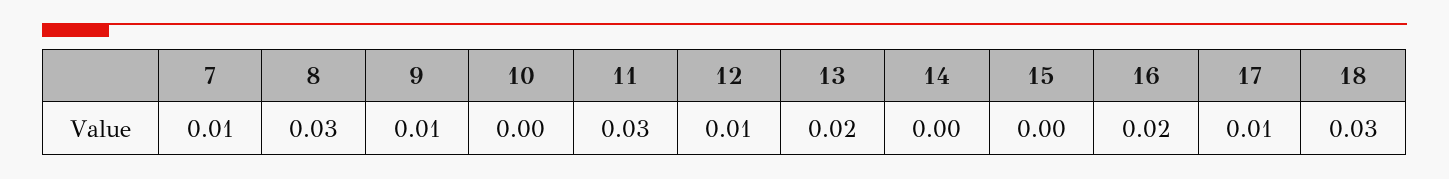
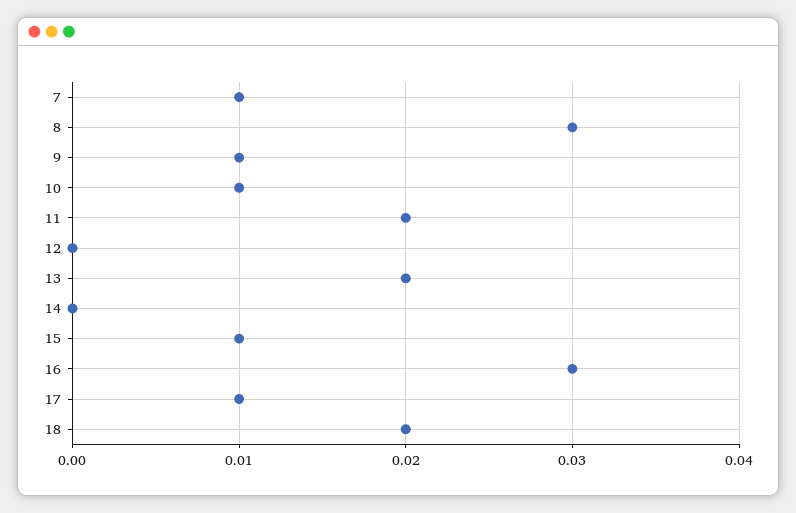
  {
    "7": 0.01,
    "8": 0.03,
    "9": 0.01,
-   "10": 0,
+   "10": 0.01,
-   "11": 0.03,
+   "11": 0.02,
-   "12": 0.01,
+   "12": 0,
    "13": 0.02,
    "14": 0,
-   "15": 0,
+   "15": 0.01,
-   "16": 0.02,
+   "16": 0.03,
    "17": 0.01,
-   "18": 0.03
+   "18": 0.02
  }

